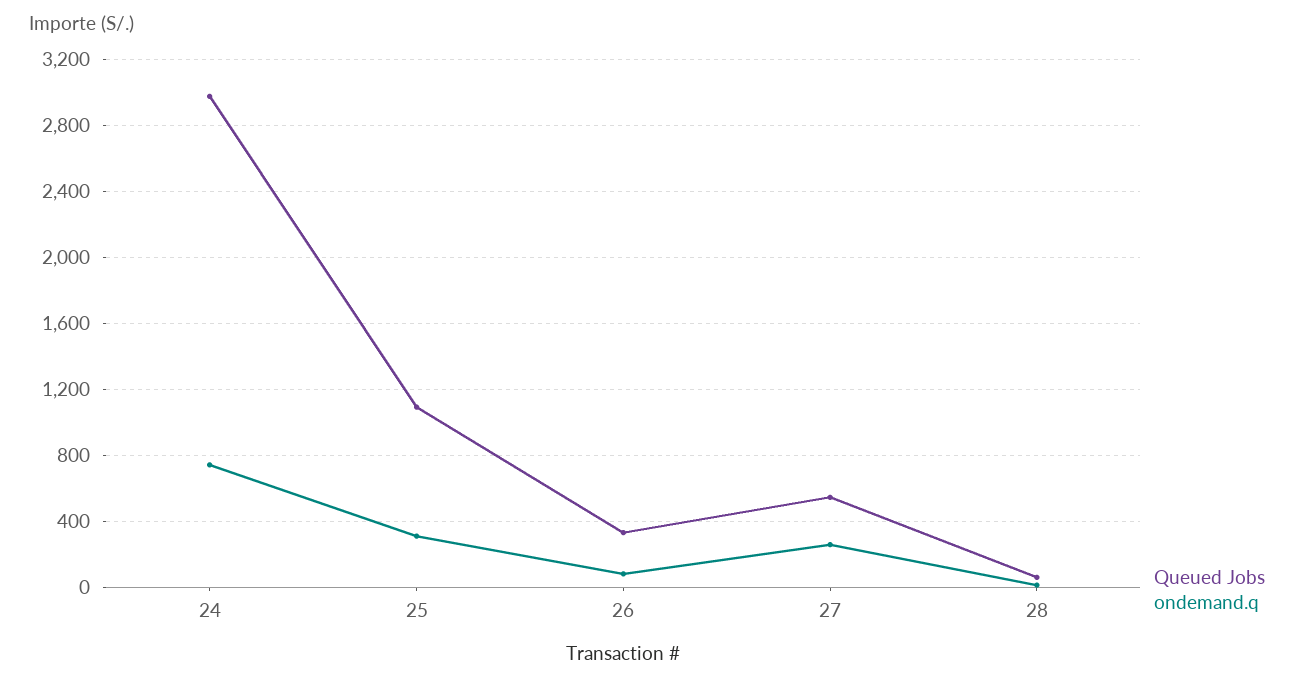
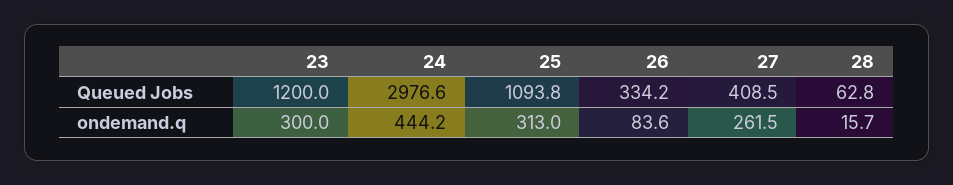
  {
    "Queued Jobs": {
      "24": 2976.6,
      "25": 1093.8,
      "26": 334.2,
-     "27": 550,
+     "27": 408.5,
-     "28": 62.8
+     "28": 62.8,
+     "23": 1200
    },
    "ondemand.q": {
-     "24": 750,
+     "24": 444.2,
      "25": 313,
      "26": 83.6,
      "27": 261.5,
-     "28": 15.7
+     "28": 15.7,
+     "23": 300
    }
  }

